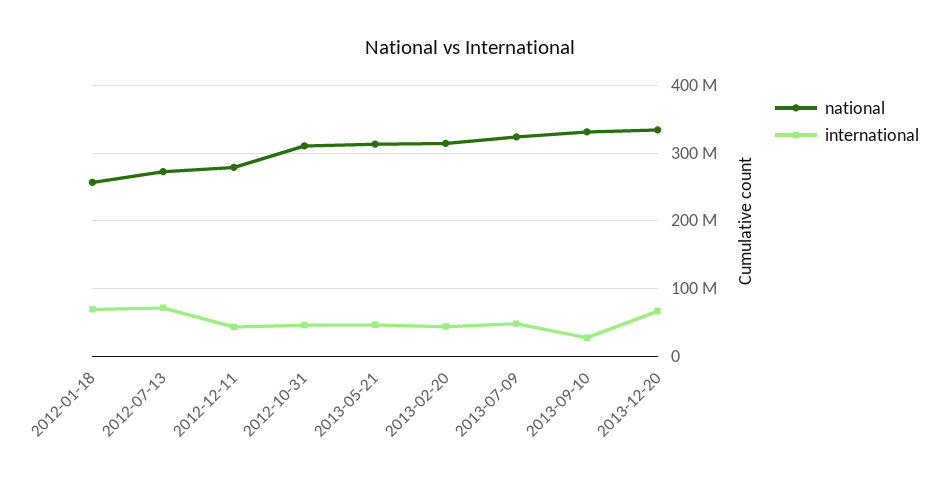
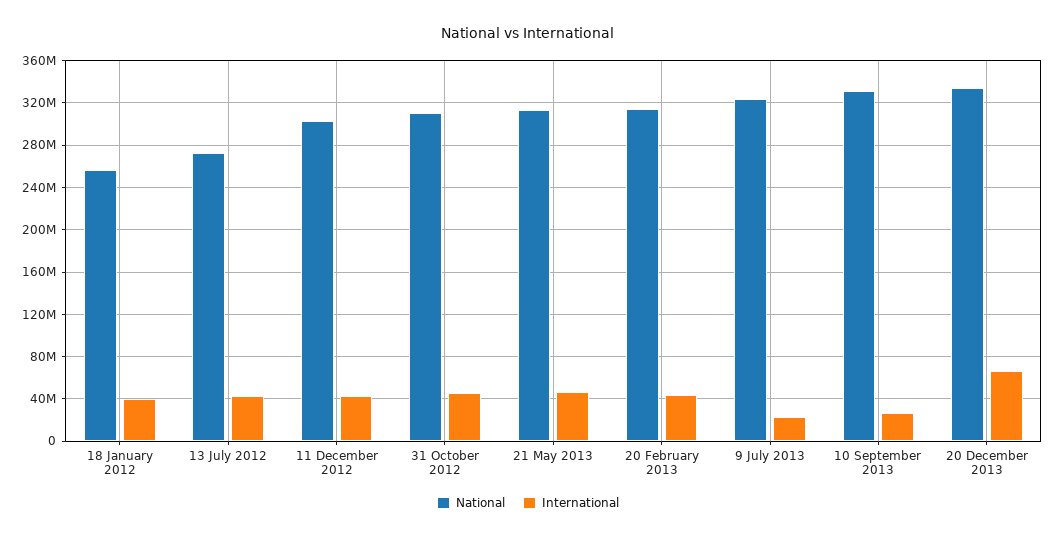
  {
    "national": {
      "2012-01-18": 260000000,
      "2012-07-13": 270000000,
-     "2012-12-11": 280000000,
+     "2012-12-11": 300000000,
      "2012-10-31": 310000000,
      "2013-05-21": 310000000,
      "2013-02-20": 310000000,
      "2013-07-09": 320000000,
      "2013-09-10": 330000000,
      "2013-12-20": 330000000
    },
    "international": {
-     "2012-01-18": 70000000,
+     "2012-01-18": 40000000,
-     "2012-07-13": 70000000,
+     "2012-07-13": 40000000,
      "2012-12-11": 40000000,
      "2012-10-31": 50000000,
      "2013-05-21": 50000000,
      "2013-02-20": 40000000,
-     "2013-07-09": 50000000,
+     "2013-07-09": 20000000,
      "2013-09-10": 30000000,
      "2013-12-20": 70000000
    }
  }

